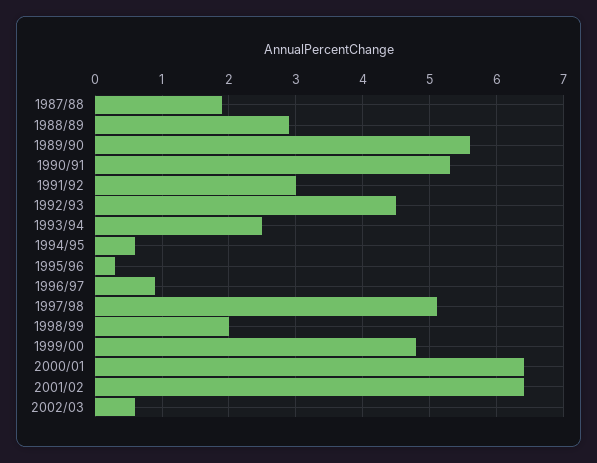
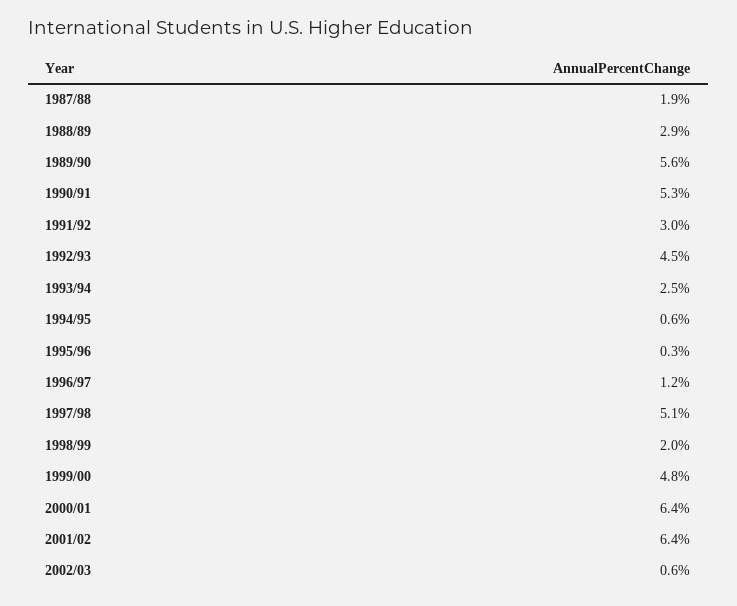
  {
    "1987/88": 1.9,
    "1988/89": 2.9,
    "1989/90": 5.6,
    "1990/91": 5.3,
    "1991/92": 3,
    "1992/93": 4.5,
    "1993/94": 2.5,
    "1994/95": 0.6,
    "1995/96": 0.3,
-   "1996/97": 0.9,
+   "1996/97": 1.2,
    "1997/98": 5.1,
    "1998/99": 2,
    "1999/00": 4.8,
    "2000/01": 6.4,
    "2001/02": 6.4,
    "2002/03": 0.6
  }

